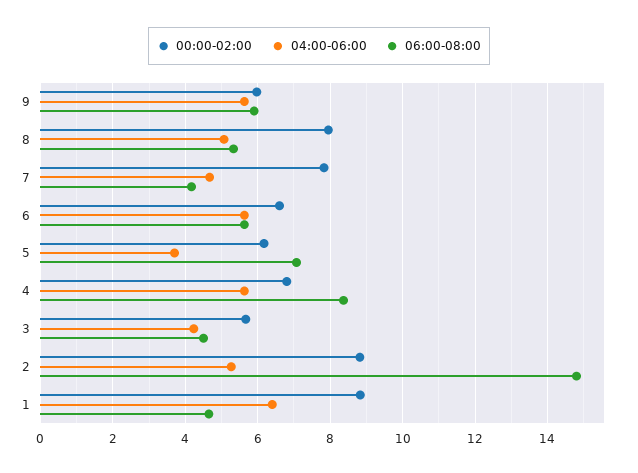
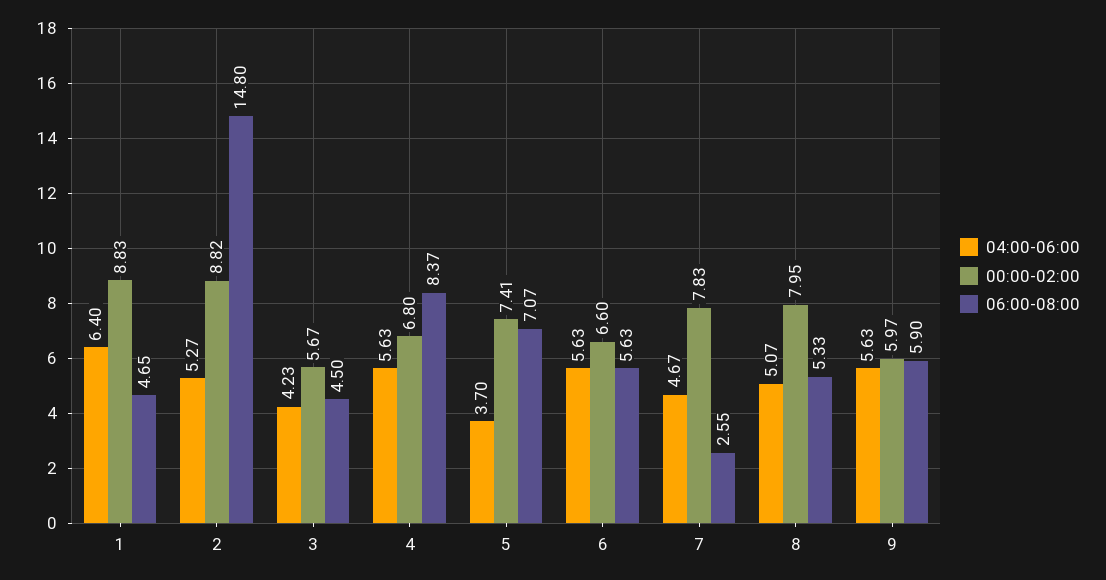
  {
    "00:00-02:00": {
      "9": 5.97,
      "8": 7.95,
      "7": 7.83,
      "6": 6.6,
-     "5": 6.2,
+     "5": 7.41,
      "4": 6.8,
      "3": 5.67,
      "2": 8.82,
      "1": 8.83
    },
    "04:00-06:00": {
      "9": 5.63,
      "8": 5.07,
      "7": 4.67,
      "6": 5.63,
      "5": 3.7,
      "4": 5.63,
      "3": 4.23,
      "2": 5.27,
      "1": 6.4
    },
    "06:00-08:00": {
      "9": 5.9,
      "8": 5.33,
-     "7": 4.2,
+     "7": 2.55,
      "6": 5.63,
      "5": 7.07,
      "4": 8.37,
      "3": 4.5,
      "2": 14.8,
      "1": 4.65
    }
  }

